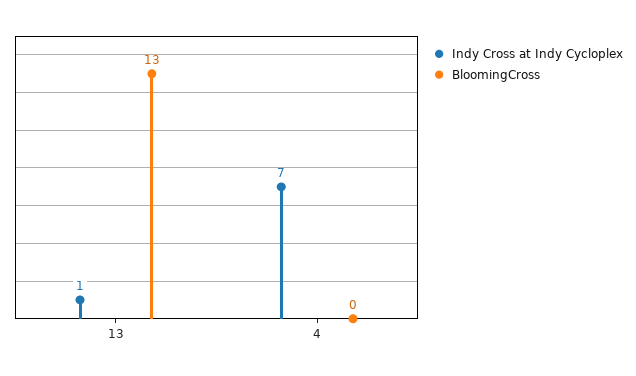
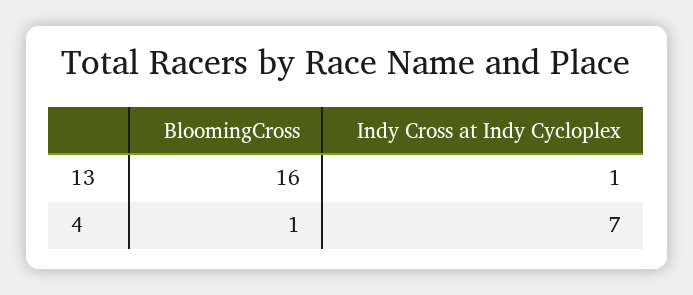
  {
    "Indy Cross at Indy Cycloplex": {
      "13": 1,
      "4": 7
    },
    "BloomingCross": {
-     "13": 13,
+     "13": 16,
-     "4": 0
+     "4": 1
    }
  }

